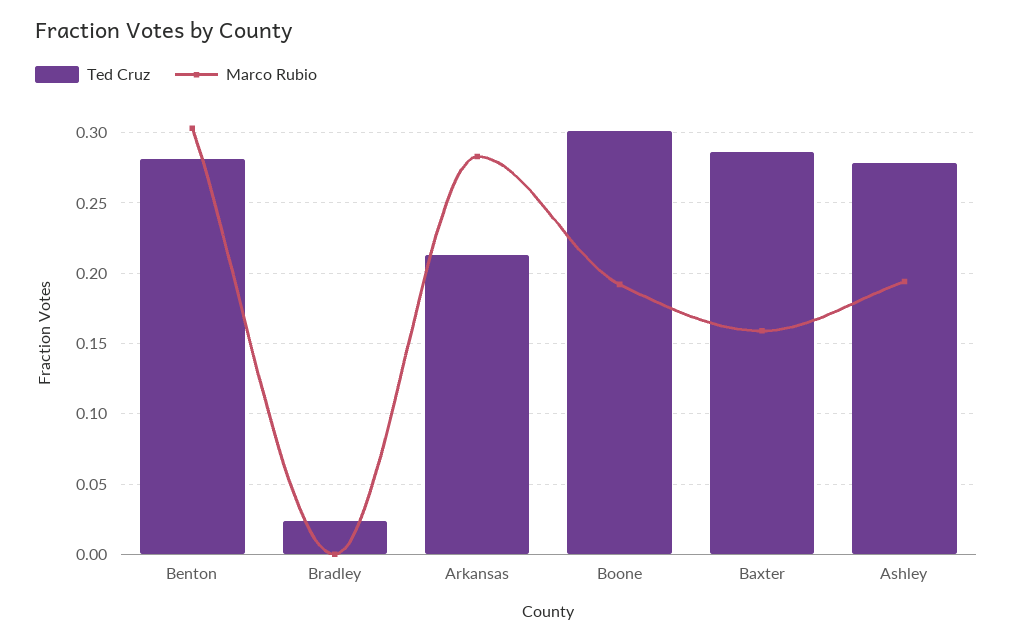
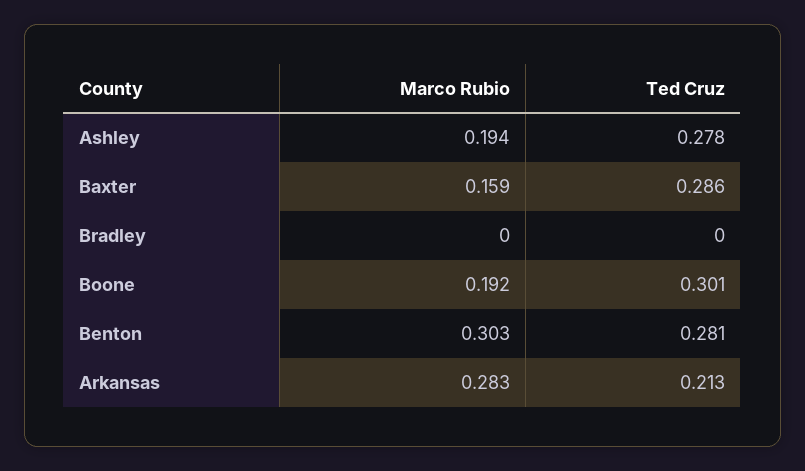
  {
    "Ted Cruz": {
      "Benton": 0.281,
-     "Bradley": 0.025,
+     "Bradley": 0,
      "Arkansas": 0.213,
      "Boone": 0.301,
      "Baxter": 0.286,
      "Ashley": 0.278
    },
    "Marco Rubio": {
      "Benton": 0.303,
      "Bradley": 0,
      "Arkansas": 0.283,
      "Boone": 0.192,
      "Baxter": 0.159,
      "Ashley": 0.194
    }
  }

